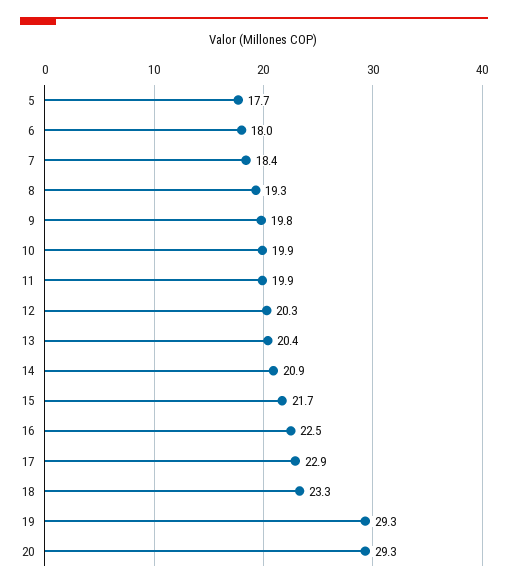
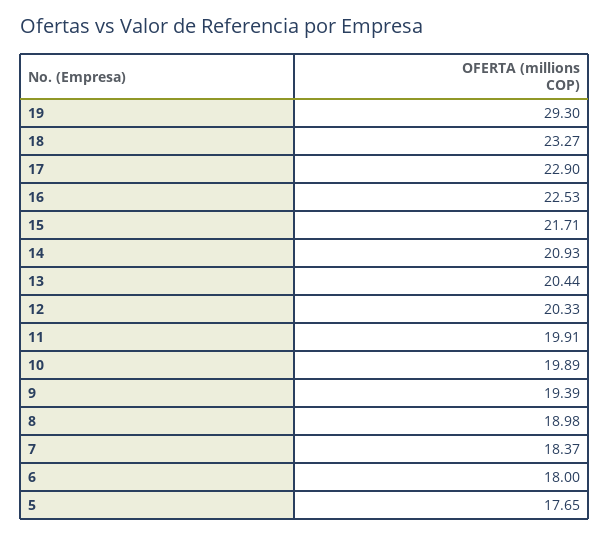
  {
    "5": 17.65,
    "6": 18,
    "7": 18.37,
-   "8": 19.3,
+   "8": 18.98,
-   "9": 19.8,
+   "9": 19.39,
    "10": 19.89,
    "11": 19.91,
    "12": 20.33,
    "13": 20.44,
    "14": 20.93,
    "15": 21.71,
    "16": 22.53,
    "17": 22.9,
    "18": 23.27,
-   "19": 29.3,
+   "19": 29.3
-   "20": 29.3
  }

